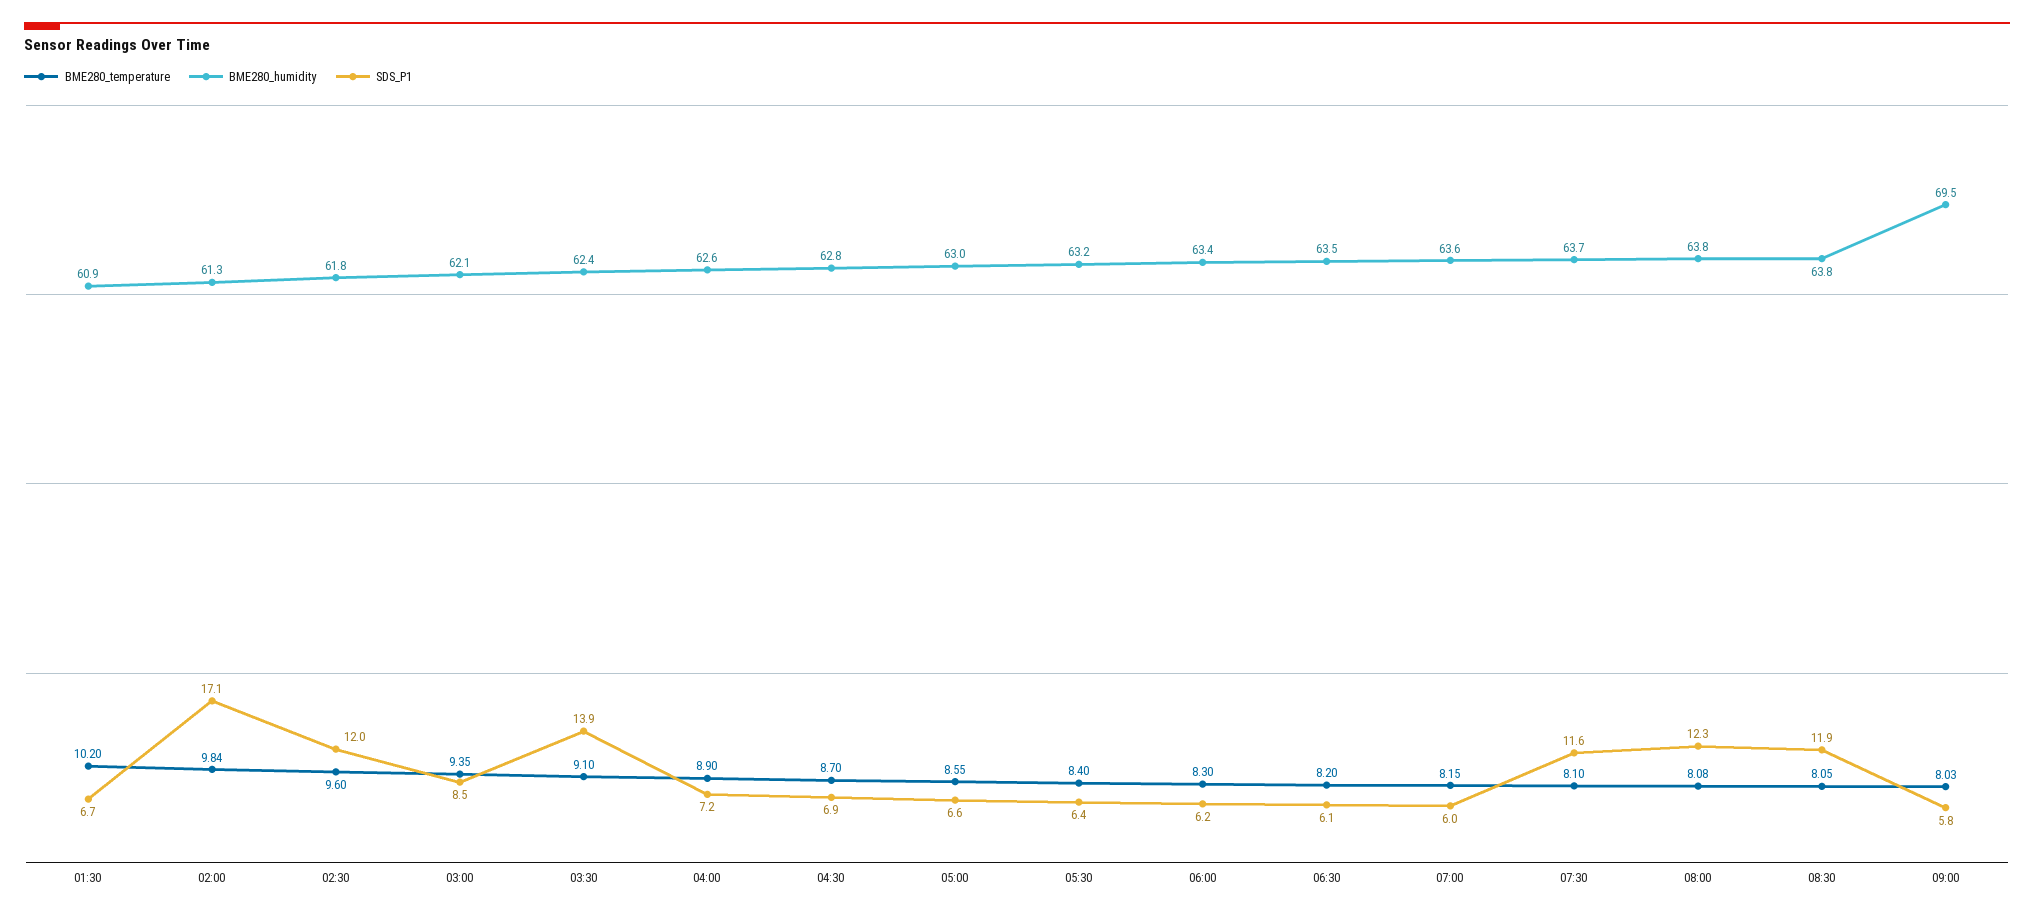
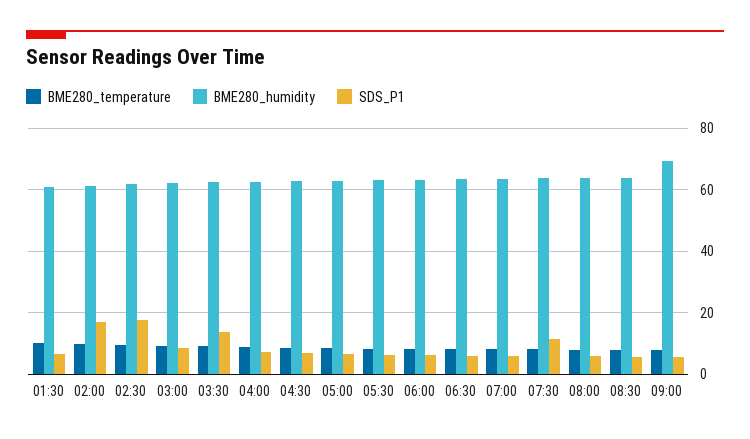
  {
    "BME280_temperature": {
      "01:30": 10.2,
      "02:00": 9.84,
      "02:30": 9.6,
      "03:00": 9.35,
      "03:30": 9.1,
      "04:00": 8.9,
      "04:30": 8.7,
      "05:00": 8.55,
      "05:30": 8.4,
      "06:00": 8.3,
      "06:30": 8.2,
      "07:00": 8.15,
      "07:30": 8.1,
      "08:00": 8.08,
      "08:30": 8.05,
      "09:00": 8.03
    },
    "BME280_humidity": {
      "01:30": 60.9,
      "02:00": 61.3,
      "02:30": 61.8,
      "03:00": 62.1,
      "03:30": 62.4,
      "04:00": 62.6,
      "04:30": 62.8,
      "05:00": 63,
      "05:30": 63.2,
      "06:00": 63.4,
      "06:30": 63.5,
      "07:00": 63.6,
      "07:30": 63.7,
      "08:00": 63.8,
      "08:30": 63.8,
      "09:00": 69.5
    },
    "SDS_P1": {
      "01:30": 6.7,
      "02:00": 17.1,
-     "02:30": 12,
+     "02:30": 18,
      "03:00": 8.5,
      "03:30": 13.9,
      "04:00": 7.2,
      "04:30": 6.9,
      "05:00": 6.6,
      "05:30": 6.4,
      "06:00": 6.2,
      "06:30": 6.1,
      "07:00": 6,
      "07:30": 11.6,
-     "08:00": 12.3,
+     "08:00": 6,
-     "08:30": 11.9,
+     "08:30": 6,
      "09:00": 5.8
    }
  }

